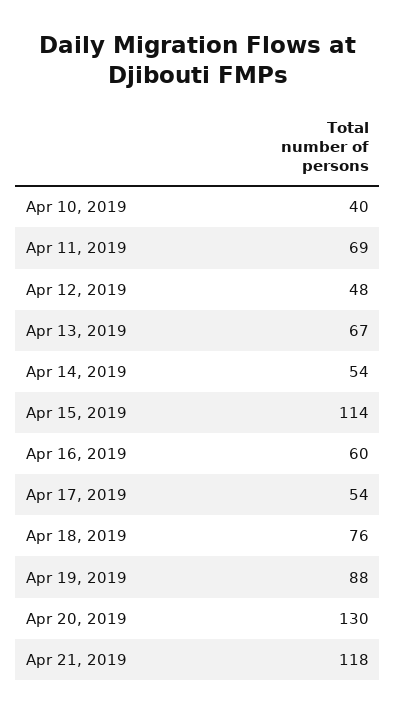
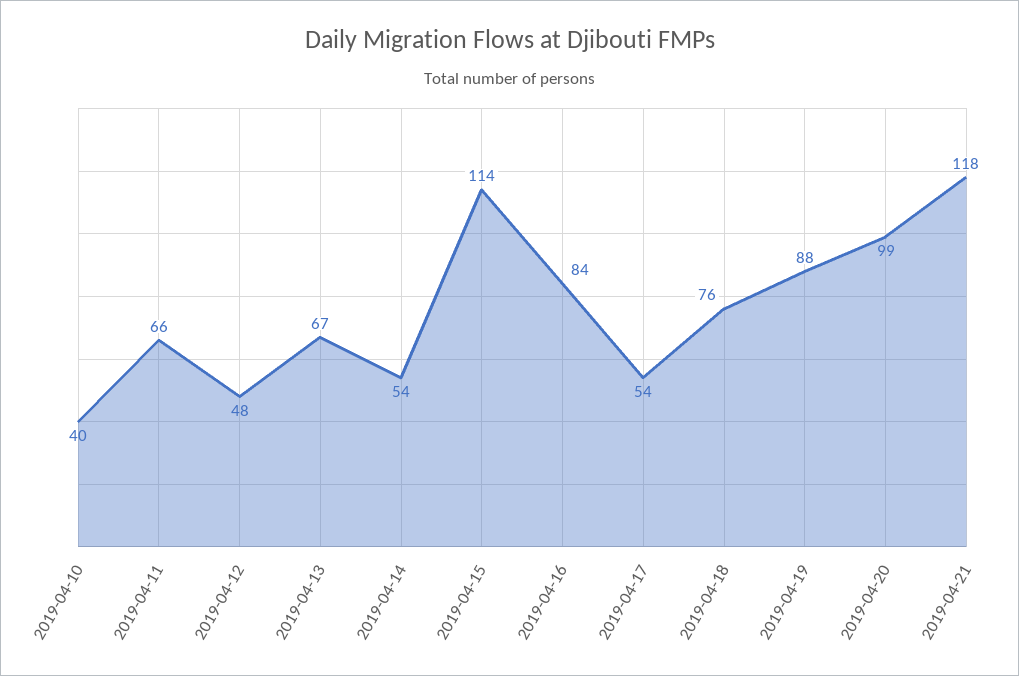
  {
    "Apr 10, 2019": 40,
-   "Apr 11, 2019": 69,
+   "Apr 11, 2019": 66,
    "Apr 12, 2019": 48,
    "Apr 13, 2019": 67,
    "Apr 14, 2019": 54,
    "Apr 15, 2019": 114,
-   "Apr 16, 2019": 60,
+   "Apr 16, 2019": 84,
    "Apr 17, 2019": 54,
    "Apr 18, 2019": 76,
    "Apr 19, 2019": 88,
-   "Apr 20, 2019": 130,
+   "Apr 20, 2019": 99,
    "Apr 21, 2019": 118
  }

